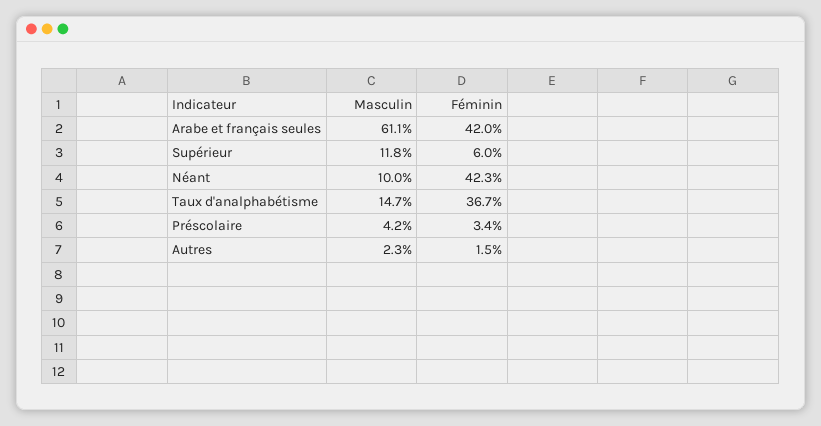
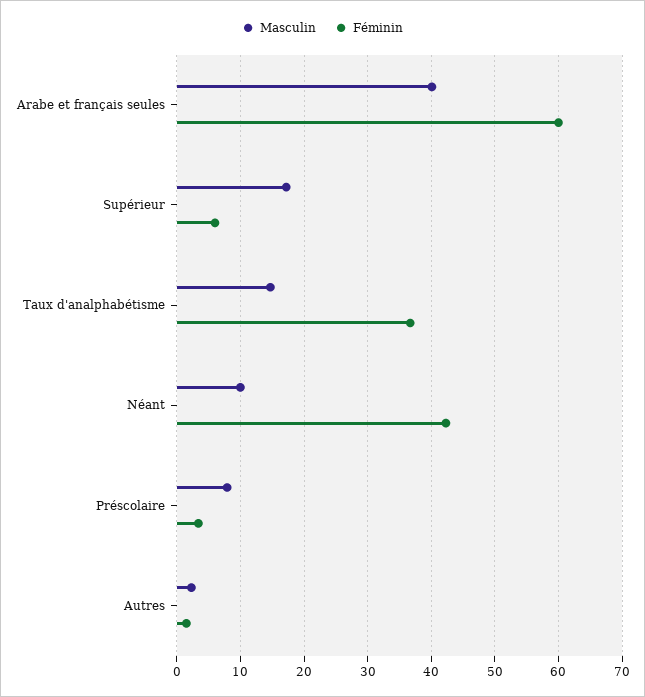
  {
    "Masculin": {
-     "Arabe et français seules": 61.1,
+     "Arabe et français seules": 40,
-     "Supérieur": 11.8,
+     "Supérieur": 17,
      "Néant": 10,
      "Taux d'analphabétisme": 14.7,
-     "Préscolaire": 4.2,
+     "Préscolaire": 8,
      "Autres": 2.3
    },
    "Féminin": {
-     "Arabe et français seules": 42,
+     "Arabe et français seules": 60,
      "Supérieur": 6,
      "Néant": 42.3,
      "Taux d'analphabétisme": 36.7,
      "Préscolaire": 3.4,
      "Autres": 1.5
    }
  }

